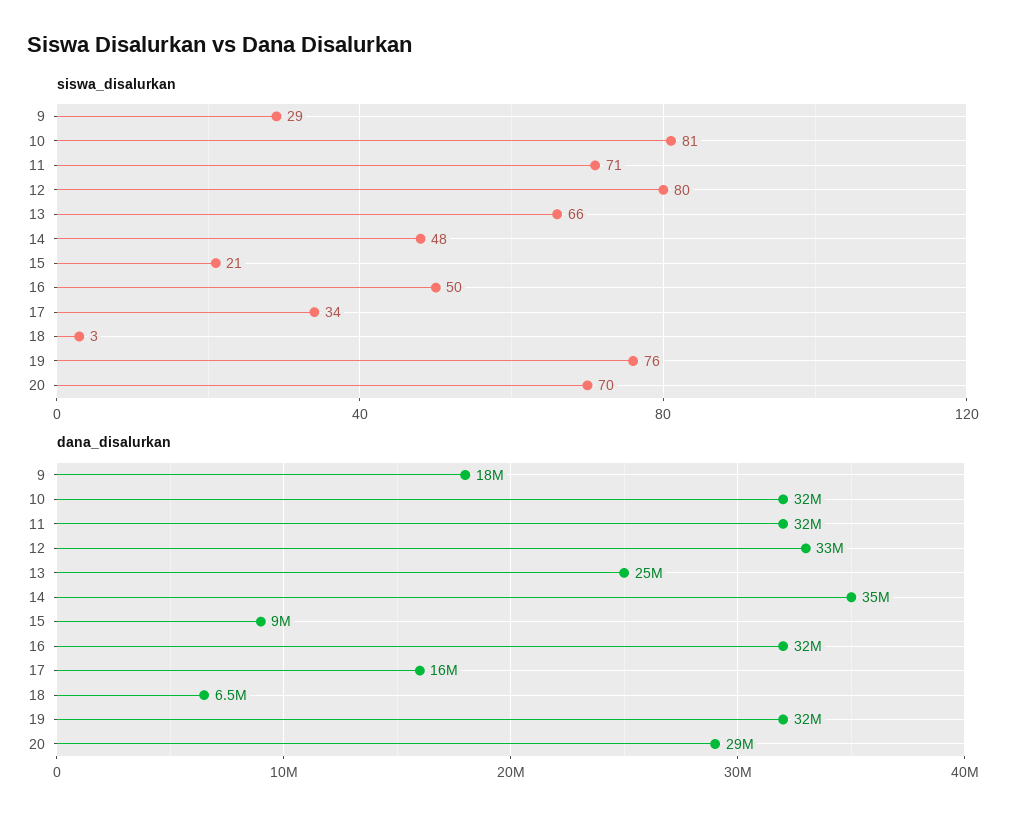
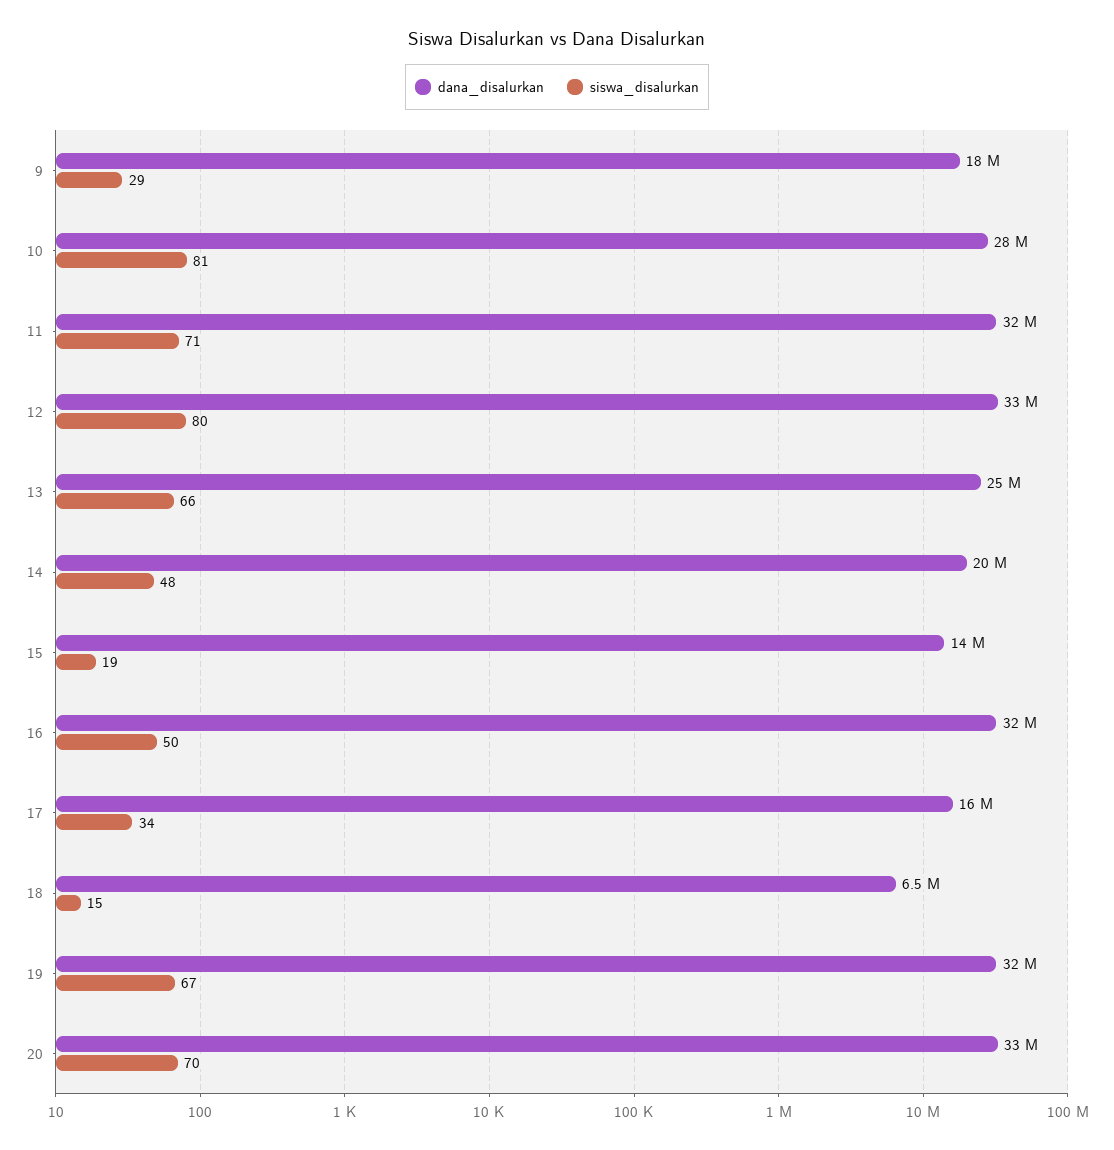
  {
    "siswa_disalurkan": {
      "9": 29,
      "10": 81,
      "11": 71,
      "12": 80,
      "13": 66,
      "14": 48,
-     "15": 21,
+     "15": 19,
      "16": 50,
      "17": 34,
-     "18": 3,
+     "18": 15,
-     "19": 76,
+     "19": 67,
      "20": 70
    },
    "dana_disalurkan": {
      "9": 18000000,
-     "10": 32000000,
+     "10": 28000000,
      "11": 32000000,
      "12": 33000000,
      "13": 25000000,
-     "14": 35000000,
+     "14": 20000000,
-     "15": 9000000,
+     "15": 14000000,
      "16": 32000000,
      "17": 16000000,
      "18": 6500000,
      "19": 32000000,
-     "20": 29000000
+     "20": 33000000
    }
  }

